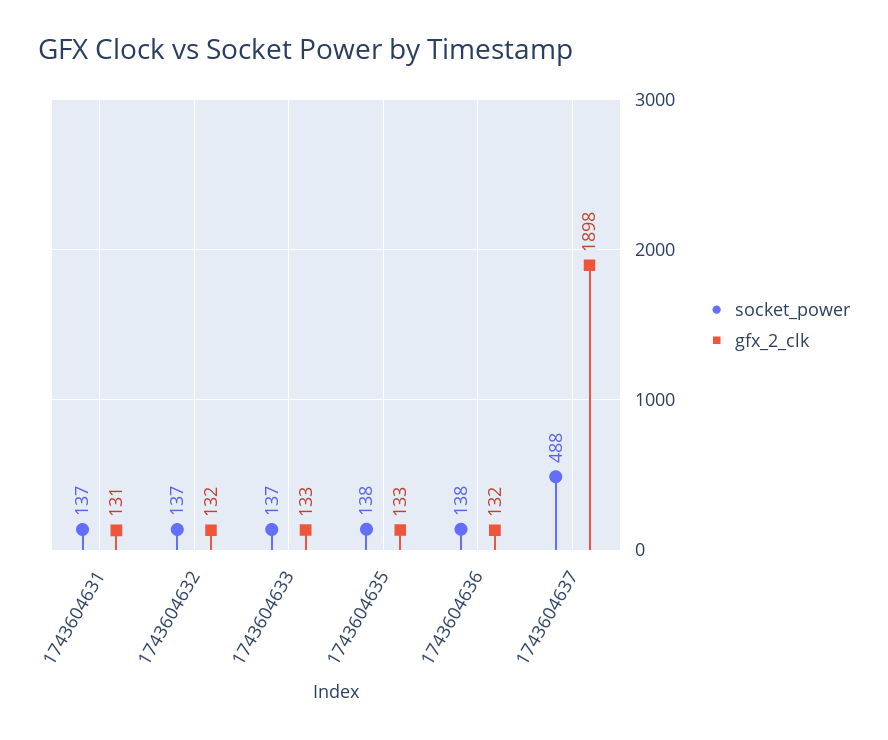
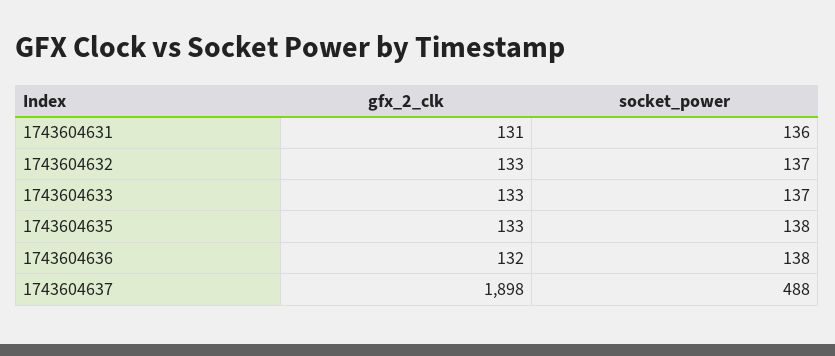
  {
    "socket_power": {
-     "1743604631": 137,
+     "1743604631": 136,
      "1743604632": 137,
      "1743604633": 137,
      "1743604635": 138,
      "1743604636": 138,
      "1743604637": 488
    },
    "gfx_2_clk": {
      "1743604631": 131,
-     "1743604632": 132,
+     "1743604632": 133,
      "1743604633": 133,
      "1743604635": 133,
      "1743604636": 132,
      "1743604637": 1898
    }
  }

